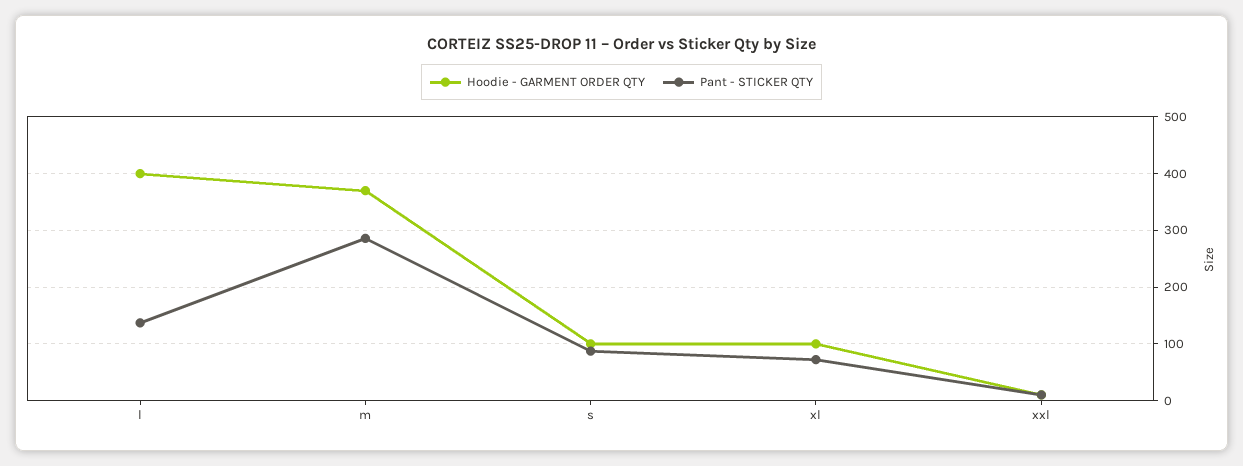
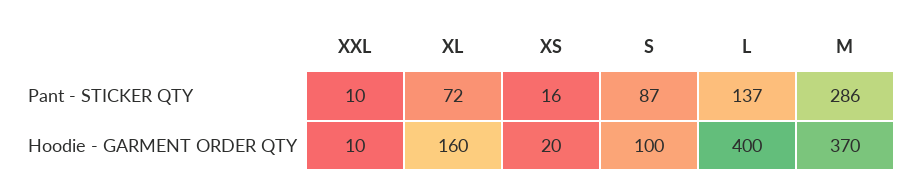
  {
    "Hoodie - GARMENT ORDER QTY": {
      "l": 400,
      "m": 370,
      "s": 100,
-     "xl": 100,
+     "xl": 160,
-     "xxl": 10
+     "xxl": 10,
+     "XS": 20
    },
    "Pant - STICKER QTY": {
      "l": 137,
      "m": 286,
      "s": 87,
      "xl": 72,
-     "xxl": 10
+     "xxl": 10,
+     "XS": 16
    }
  }

